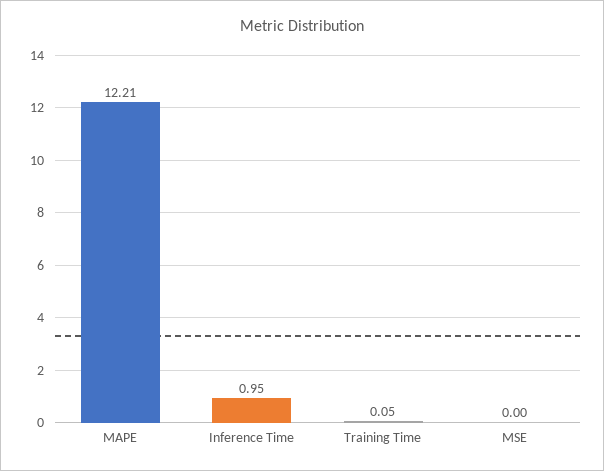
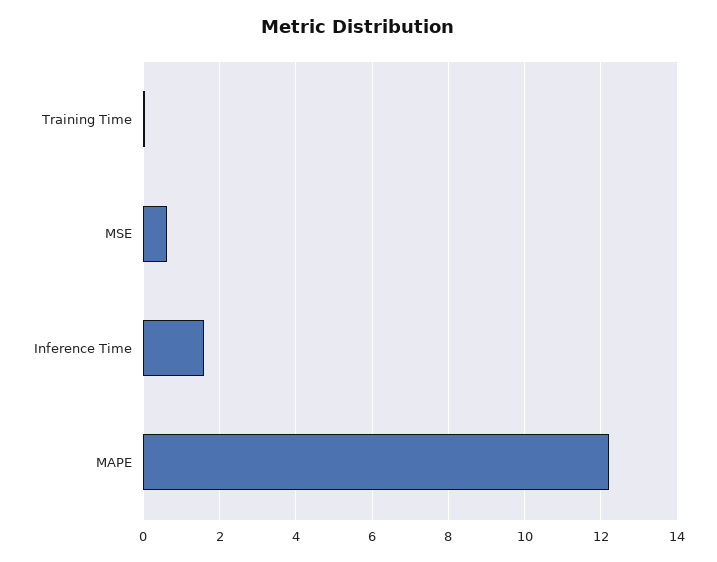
  {
    "MAPE": 12.21,
-   "Inference Time": 0.95,
+   "Inference Time": 1.6,
    "Training Time": 0.05,
-   "MSE": 0
+   "MSE": 0.6
  }

